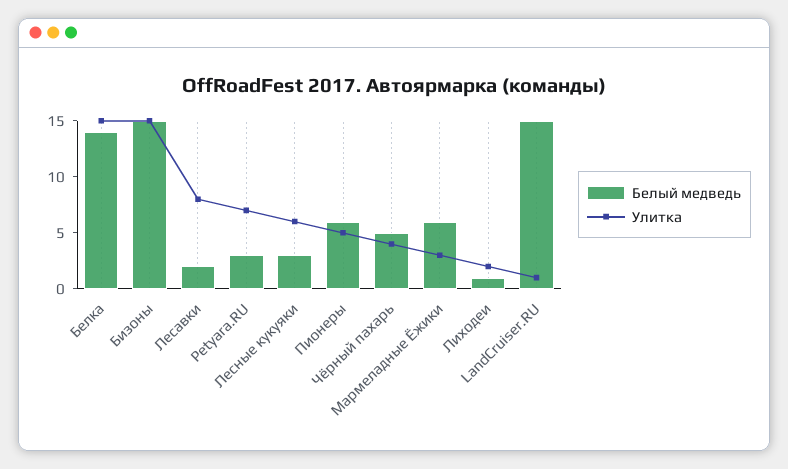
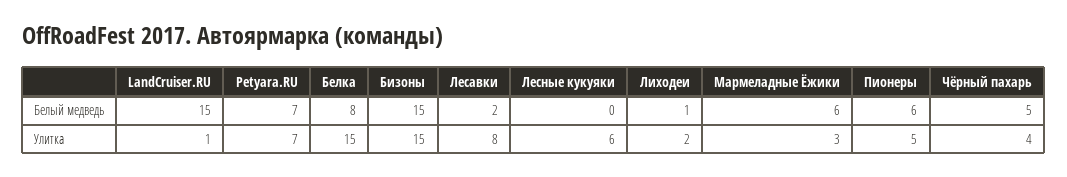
  {
    "Белый медведь": {
-     "Белка": 14,
+     "Белка": 8,
      "Бизоны": 15,
      "Лесавки": 2,
-     "Petyara.RU": 3,
+     "Petyara.RU": 7,
-     "Лесные кукуяки": 3,
+     "Лесные кукуяки": 0,
      "Пионеры": 6,
      "Чёрный пахарь": 5,
      "Мармеладные Ёжики": 6,
      "Лиходеи": 1,
      "LandCruiser.RU": 15
    },
    "Улитка": {
      "Белка": 15,
      "Бизоны": 15,
      "Лесавки": 8,
      "Petyara.RU": 7,
      "Лесные кукуяки": 6,
      "Пионеры": 5,
      "Чёрный пахарь": 4,
      "Мармеладные Ёжики": 3,
      "Лиходеи": 2,
      "LandCruiser.RU": 1
    }
  }

